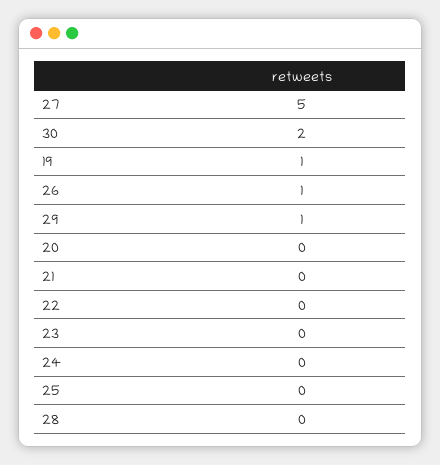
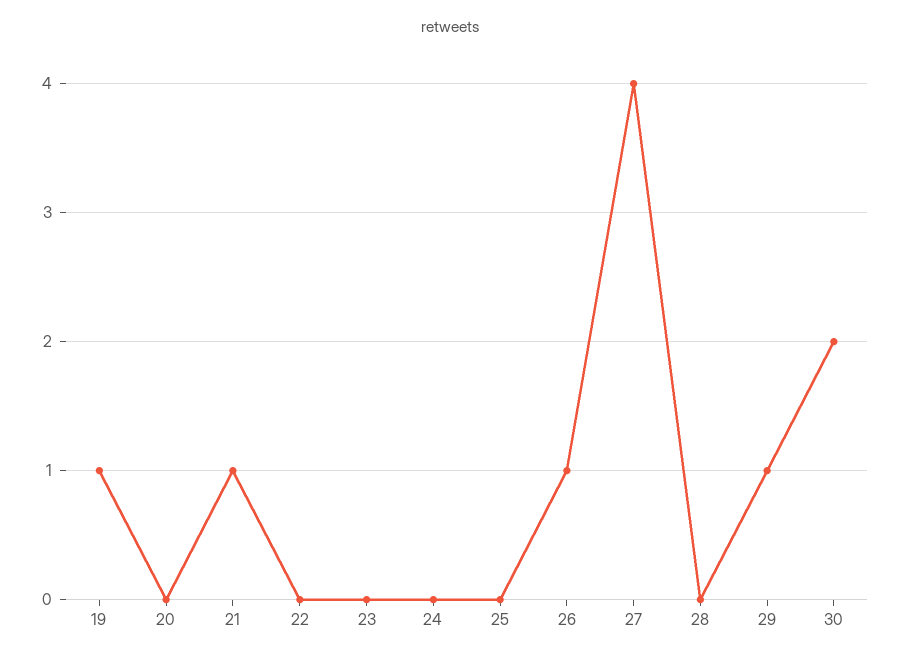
  {
-   "27": 5,
+   "27": 4,
    "30": 2,
    "19": 1,
    "26": 1,
    "29": 1,
    "20": 0,
-   "21": 0,
+   "21": 1,
    "22": 0,
    "23": 0,
    "24": 0,
    "25": 0,
    "28": 0
  }

